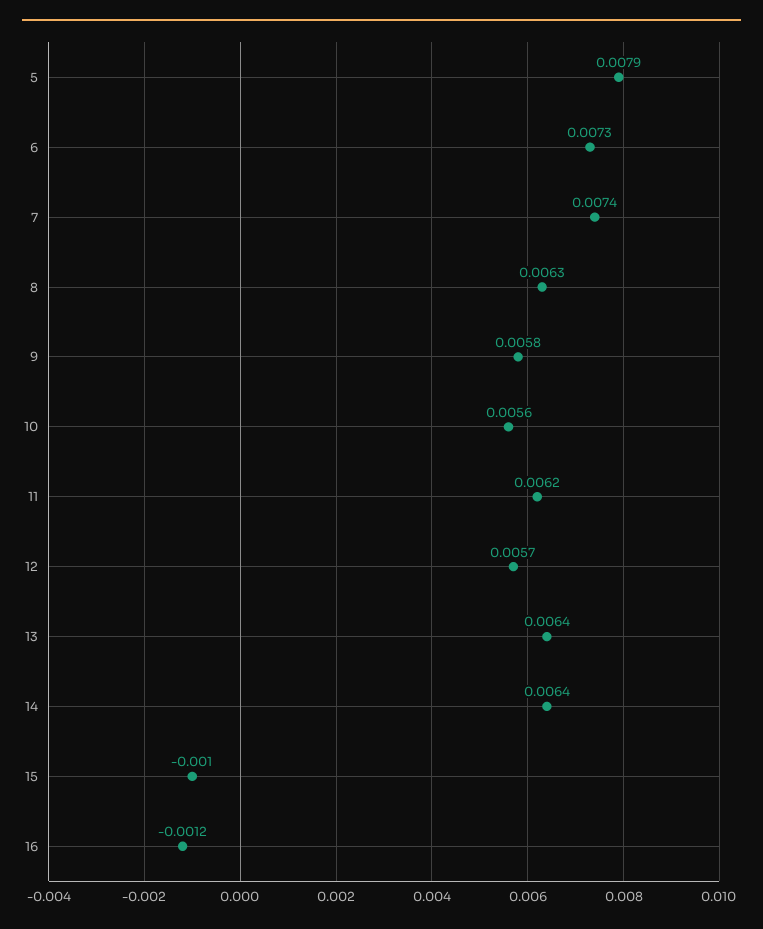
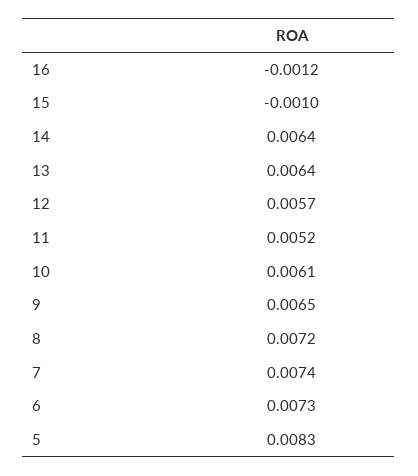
  {
-   "5": 0.0079,
+   "5": 0.0083,
    "6": 0.0073,
    "7": 0.0074,
-   "8": 0.0063,
+   "8": 0.0072,
-   "9": 0.0058,
+   "9": 0.0065,
-   "10": 0.0056,
+   "10": 0.0061,
-   "11": 0.0062,
+   "11": 0.0052,
    "12": 0.0057,
    "13": 0.0064,
    "14": 0.0064,
    "15": -0.001,
    "16": -0.0012
  }

